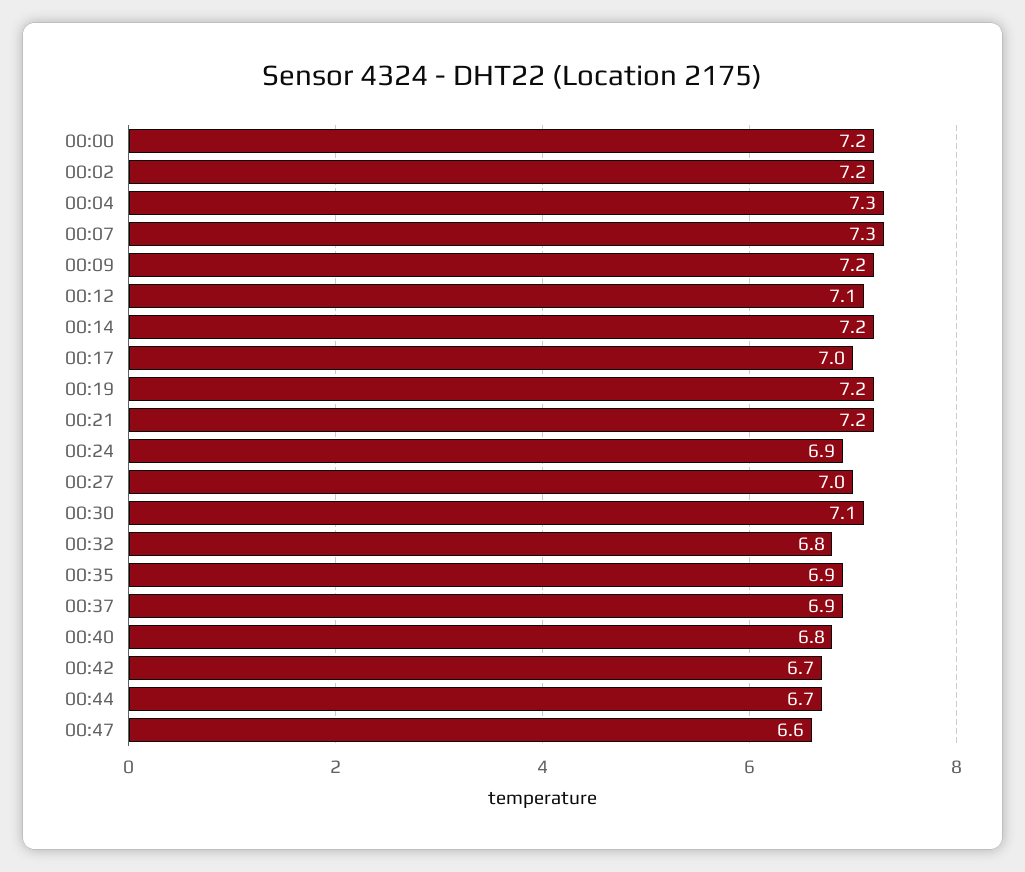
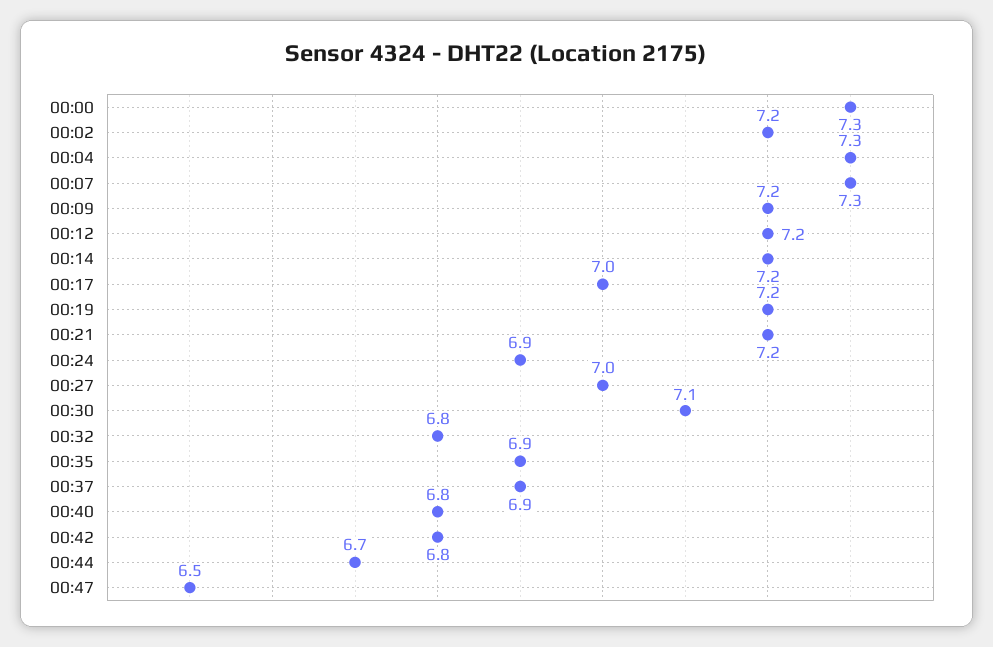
  {
-   "00:00": 7.2,
+   "00:00": 7.3,
    "00:02": 7.2,
    "00:04": 7.3,
    "00:07": 7.3,
    "00:09": 7.2,
-   "00:12": 7.1,
+   "00:12": 7.2,
    "00:14": 7.2,
    "00:17": 7,
    "00:19": 7.2,
    "00:21": 7.2,
    "00:24": 6.9,
    "00:27": 7,
    "00:30": 7.1,
    "00:32": 6.8,
    "00:35": 6.9,
    "00:37": 6.9,
    "00:40": 6.8,
-   "00:42": 6.7,
+   "00:42": 6.8,
    "00:44": 6.7,
-   "00:47": 6.6
+   "00:47": 6.5
  }

